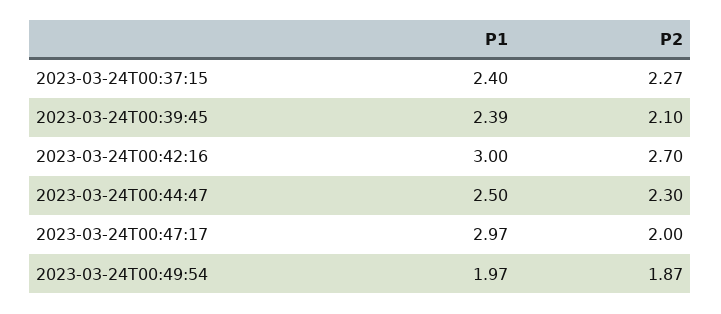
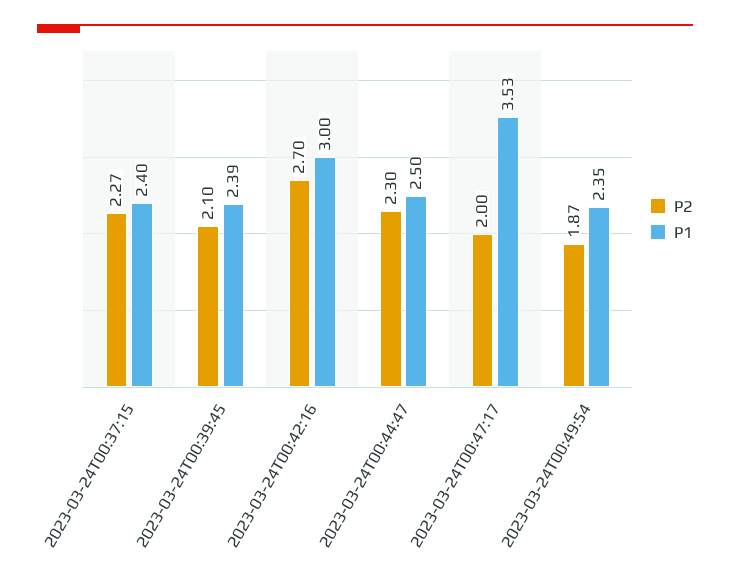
  {
    "P1": {
      "2023-03-24T00:37:15": 2.4,
      "2023-03-24T00:39:45": 2.39,
      "2023-03-24T00:42:16": 3,
      "2023-03-24T00:44:47": 2.5,
-     "2023-03-24T00:47:17": 2.97,
+     "2023-03-24T00:47:17": 3.53,
-     "2023-03-24T00:49:54": 1.97
+     "2023-03-24T00:49:54": 2.35
    },
    "P2": {
      "2023-03-24T00:37:15": 2.27,
      "2023-03-24T00:39:45": 2.1,
      "2023-03-24T00:42:16": 2.7,
      "2023-03-24T00:44:47": 2.3,
      "2023-03-24T00:47:17": 2,
      "2023-03-24T00:49:54": 1.87
    }
  }

